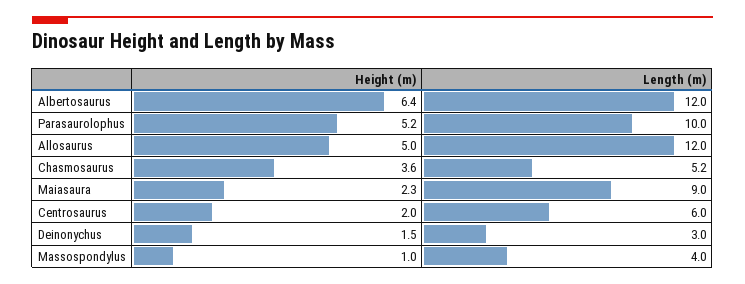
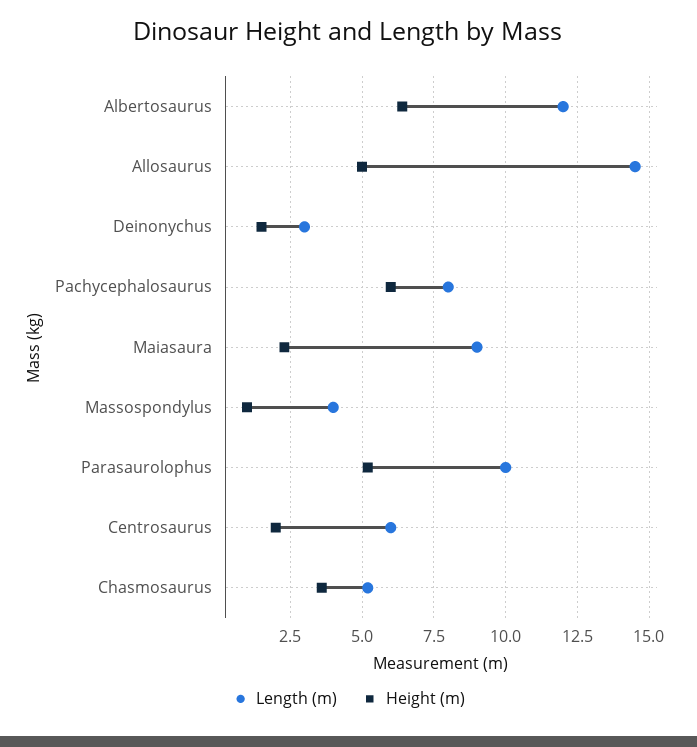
  {
    "Height (m)": {
      "Albertosaurus": 6.4,
      "Parasaurolophus": 5.2,
      "Allosaurus": 5,
      "Chasmosaurus": 3.6,
      "Maiasaura": 2.3,
      "Centrosaurus": 2,
      "Deinonychus": 1.5,
-     "Massospondylus": 1
+     "Massospondylus": 1,
+     "Pachycephalosaurus": 6
    },
    "Length (m)": {
      "Albertosaurus": 12,
      "Parasaurolophus": 10,
-     "Allosaurus": 12,
+     "Allosaurus": 14.5,
      "Chasmosaurus": 5.2,
      "Maiasaura": 9,
      "Centrosaurus": 6,
      "Deinonychus": 3,
-     "Massospondylus": 4
+     "Massospondylus": 4,
+     "Pachycephalosaurus": 8
    }
  }

